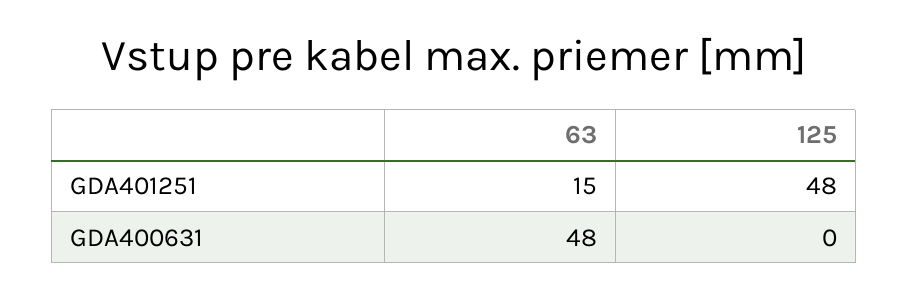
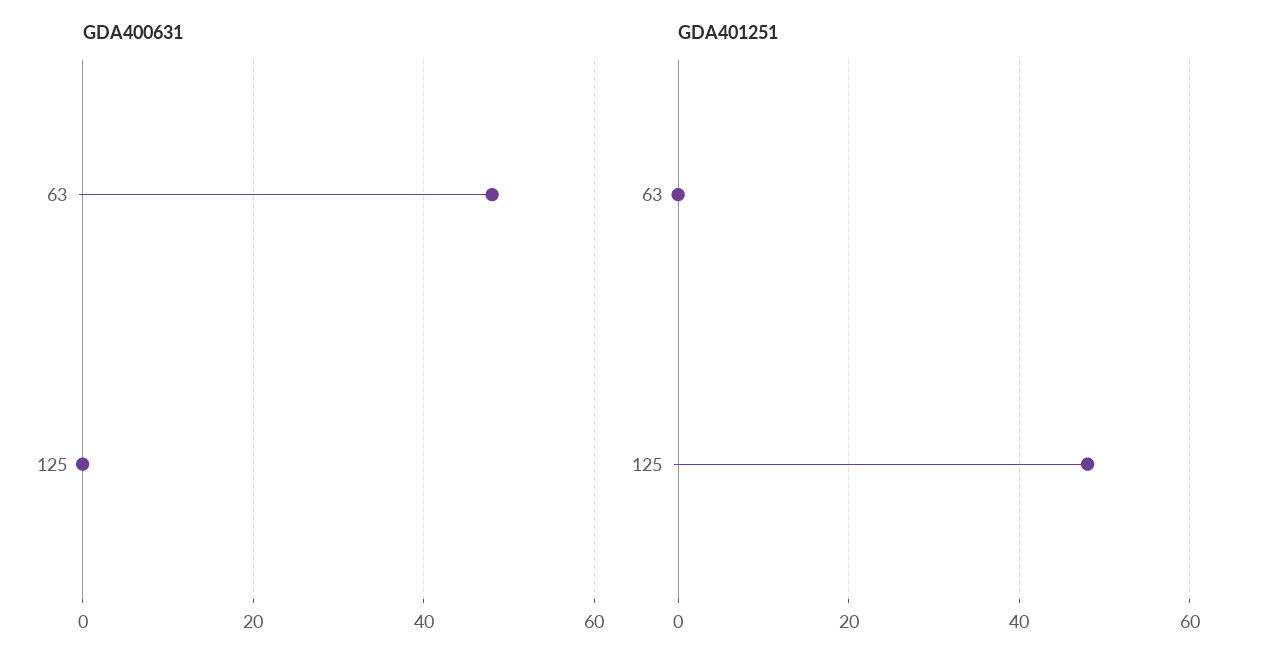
  {
    "GDA401251": {
-     "63": 15,
+     "63": 0,
      "125": 48
    },
    "GDA400631": {
      "63": 48,
      "125": 0
    }
  }

